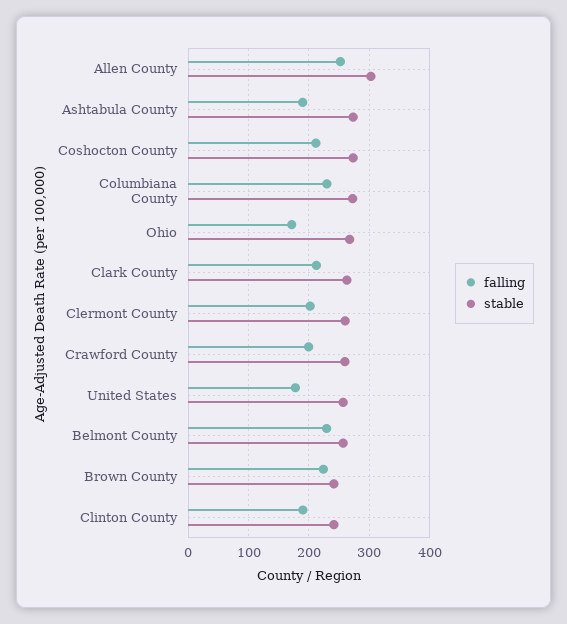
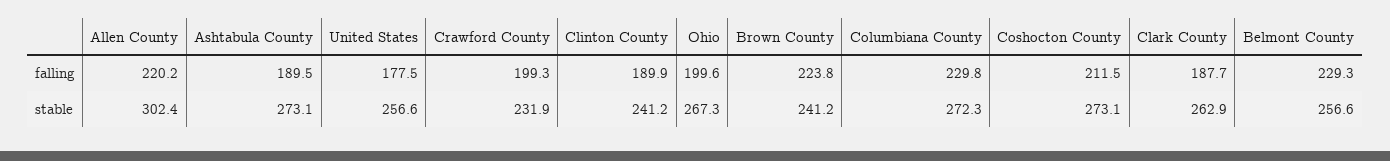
  {
    "falling": {
-     "Allen County": 250,
+     "Allen County": 220.2,
      "Ashtabula County": 189.5,
      "Coshocton County": 211.5,
      "Columbiana County": 229.8,
-     "Ohio": 170,
+     "Ohio": 199.6,
-     "Clark County": 210,
+     "Clark County": 187.7,
-     "Clermont County": 200,
      "Crawford County": 199.3,
      "United States": 177.5,
      "Belmont County": 229.3,
      "Brown County": 223.8,
      "Clinton County": 189.9
    },
    "stable": {
      "Allen County": 302.4,
      "Ashtabula County": 273.1,
      "Coshocton County": 273.1,
      "Columbiana County": 272.3,
      "Ohio": 267.3,
      "Clark County": 262.9,
-     "Clermont County": 260,
-     "Crawford County": 260,
+     "Crawford County": 231.9,
      "United States": 256.6,
      "Belmont County": 256.6,
      "Brown County": 241.2,
      "Clinton County": 241.2
    }
  }

